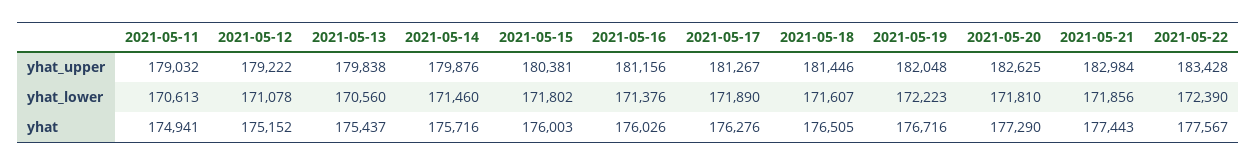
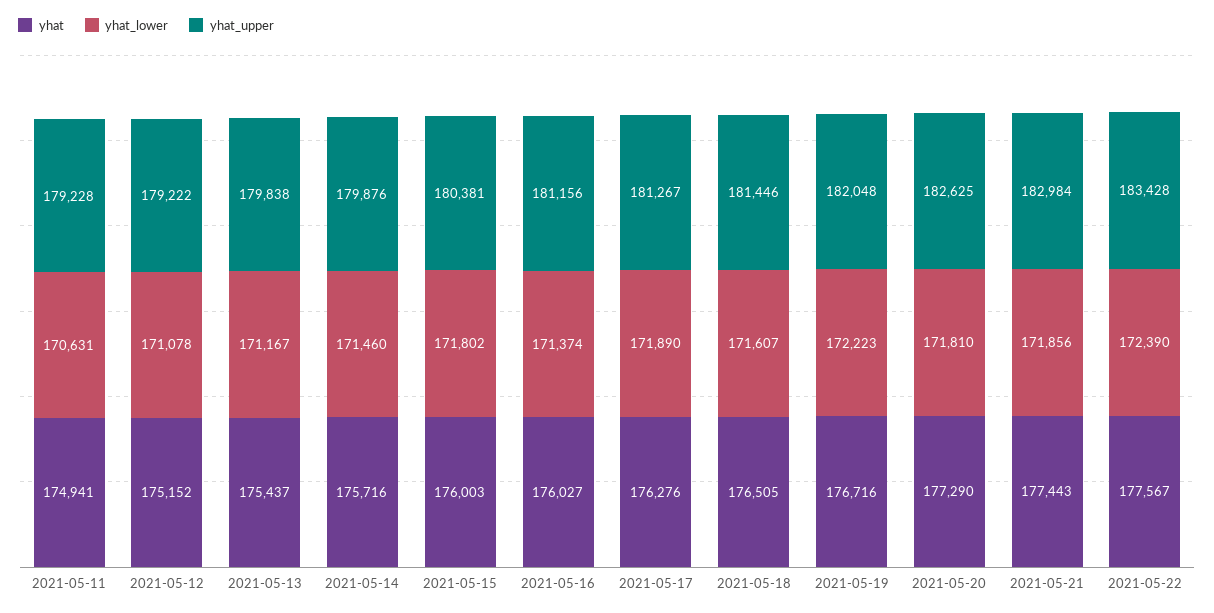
  {
    "yhat_upper": {
-     "2021-05-11": 179032,
+     "2021-05-11": 179228,
      "2021-05-12": 179222,
      "2021-05-13": 179838,
      "2021-05-14": 179876,
      "2021-05-15": 180381,
      "2021-05-16": 181156,
      "2021-05-17": 181267,
      "2021-05-18": 181446,
      "2021-05-19": 182048,
      "2021-05-20": 182625,
      "2021-05-21": 182984,
      "2021-05-22": 183428
    },
    "yhat_lower": {
-     "2021-05-11": 170613,
+     "2021-05-11": 170631,
      "2021-05-12": 171078,
-     "2021-05-13": 170560,
+     "2021-05-13": 171167,
      "2021-05-14": 171460,
      "2021-05-15": 171802,
-     "2021-05-16": 171376,
+     "2021-05-16": 171374,
      "2021-05-17": 171890,
      "2021-05-18": 171607,
      "2021-05-19": 172223,
      "2021-05-20": 171810,
      "2021-05-21": 171856,
      "2021-05-22": 172390
    },
    "yhat": {
      "2021-05-11": 174941,
      "2021-05-12": 175152,
      "2021-05-13": 175437,
      "2021-05-14": 175716,
      "2021-05-15": 176003,
-     "2021-05-16": 176026,
+     "2021-05-16": 176027,
      "2021-05-17": 176276,
      "2021-05-18": 176505,
      "2021-05-19": 176716,
      "2021-05-20": 177290,
      "2021-05-21": 177443,
      "2021-05-22": 177567
    }
  }

